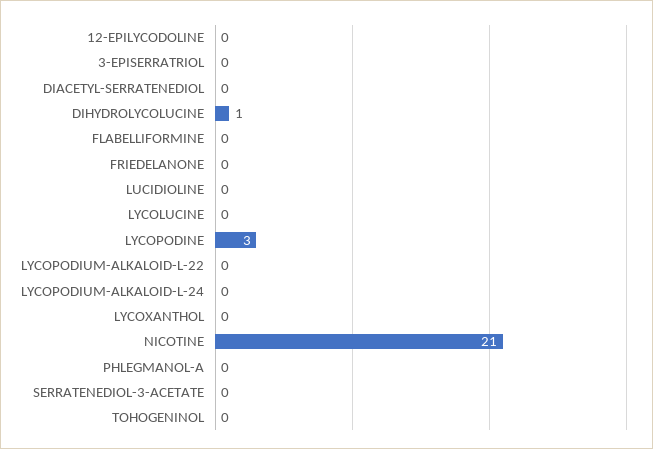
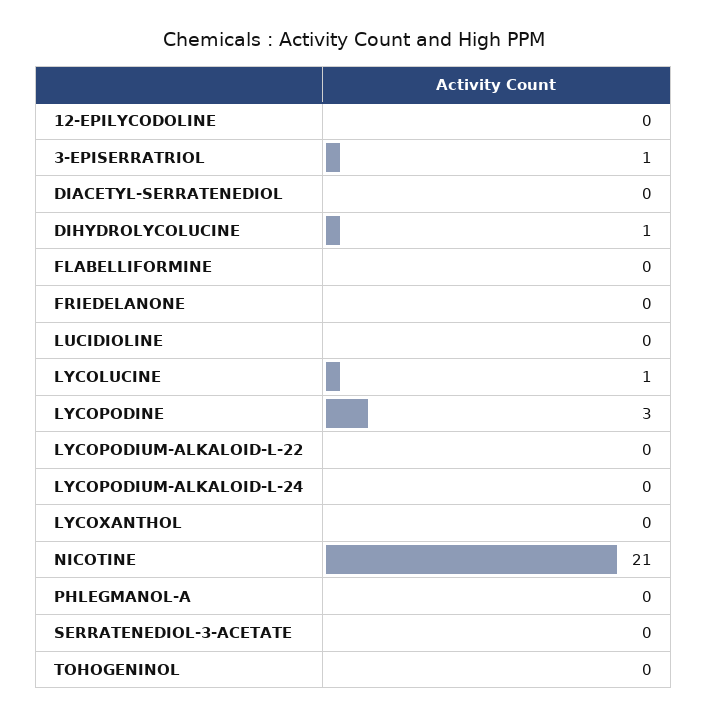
  {
    "12-EPILYCODOLINE": 0,
-   "3-EPISERRATRIOL": 0,
+   "3-EPISERRATRIOL": 1,
    "DIACETYL-SERRATENEDIOL": 0,
    "DIHYDROLYCOLUCINE": 1,
    "FLABELLIFORMINE": 0,
    "FRIEDELANONE": 0,
    "LUCIDIOLINE": 0,
-   "LYCOLUCINE": 0,
+   "LYCOLUCINE": 1,
    "LYCOPODINE": 3,
    "LYCOPODIUM-ALKALOID-L-22": 0,
    "LYCOPODIUM-ALKALOID-L-24": 0,
    "LYCOXANTHOL": 0,
    "NICOTINE": 21,
    "PHLEGMANOL-A": 0,
    "SERRATENEDIOL-3-ACETATE": 0,
    "TOHOGENINOL": 0
  }

